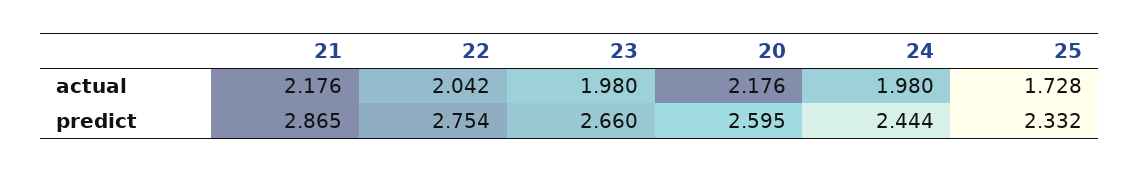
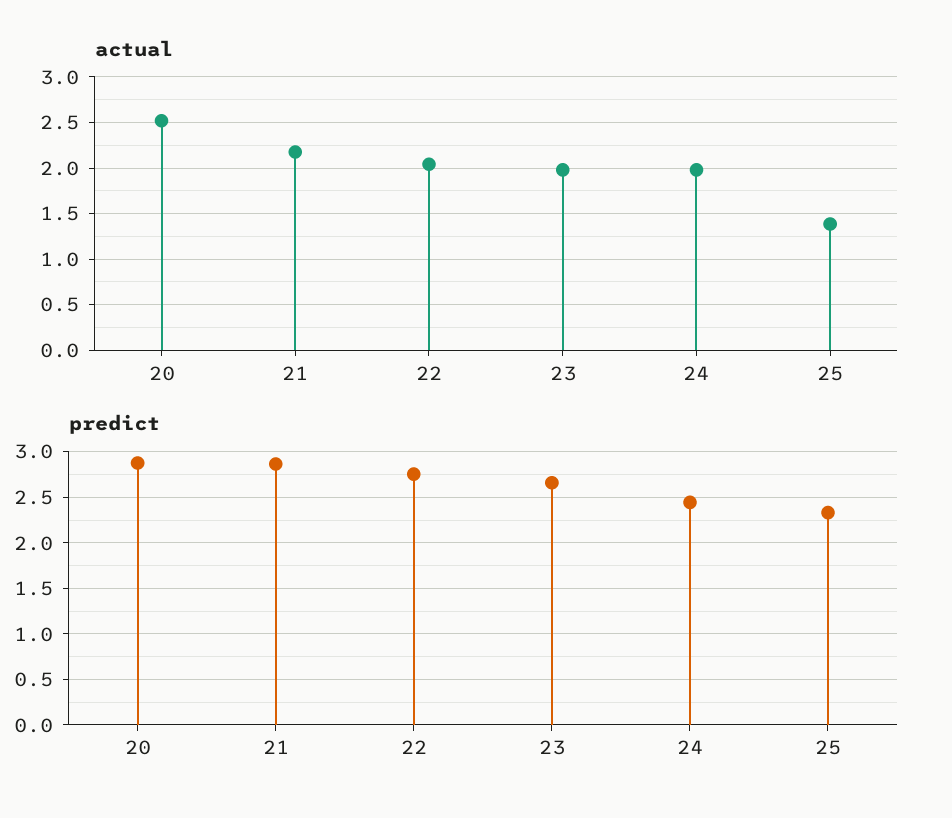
  {
    "actual": {
      "21": 2.176,
      "22": 2.042,
      "23": 1.98,
-     "20": 2.176,
+     "20": 2.5,
      "24": 1.98,
-     "25": 1.728
+     "25": 1.4
    },
    "predict": {
      "21": 2.865,
      "22": 2.754,
      "23": 2.66,
-     "20": 2.595,
+     "20": 2.9,
      "24": 2.444,
      "25": 2.332
    }
  }

